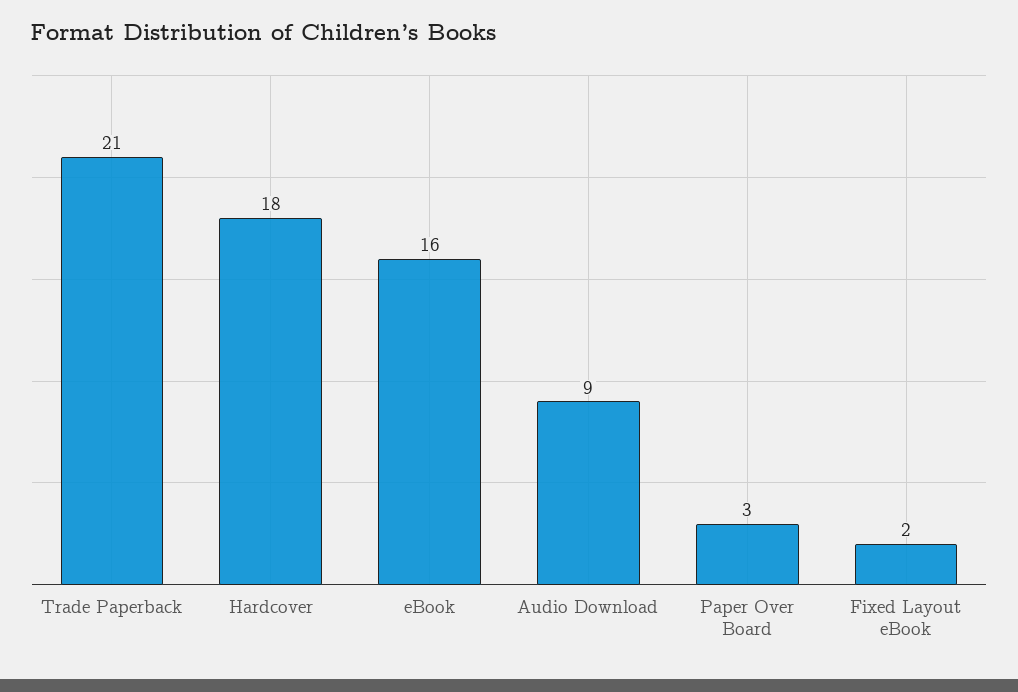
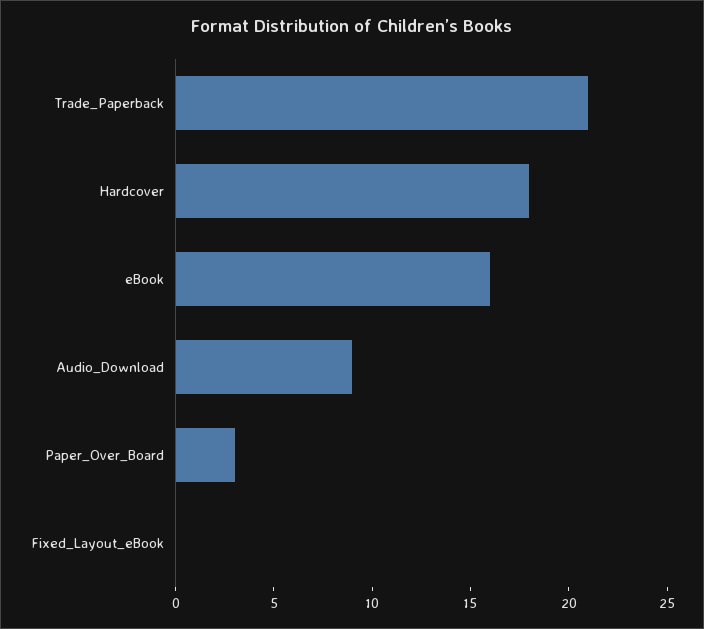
  {
    "Trade Paperback": 21,
    "Hardcover": 18,
    "eBook": 16,
    "Audio Download": 9,
    "Paper Over Board": 3,
-   "Fixed Layout eBook": 2
+   "Fixed Layout eBook": 0
  }

